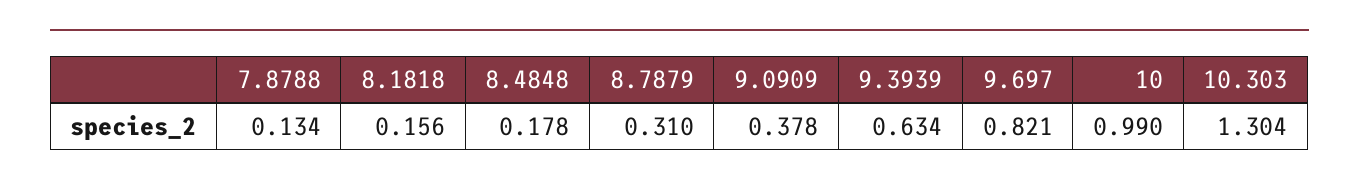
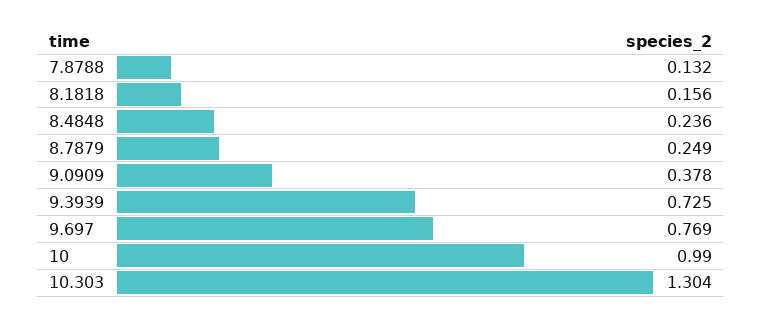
  {
-   "7.8788": 0.134,
+   "7.8788": 0.132,
    "8.1818": 0.156,
-   "8.4848": 0.178,
+   "8.4848": 0.236,
-   "8.7879": 0.31,
+   "8.7879": 0.249,
    "9.0909": 0.378,
-   "9.3939": 0.634,
+   "9.3939": 0.725,
-   "9.697": 0.821,
+   "9.697": 0.769,
    "10": 0.99,
    "10.303": 1.304
  }

